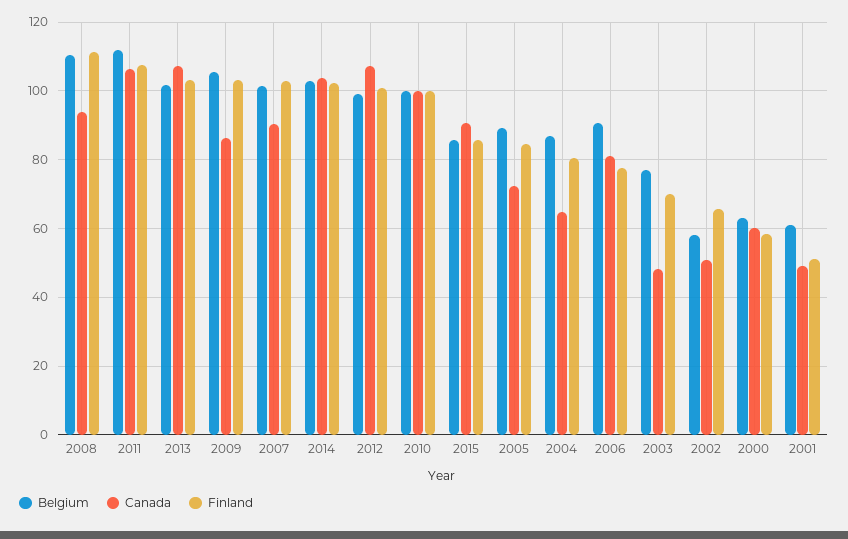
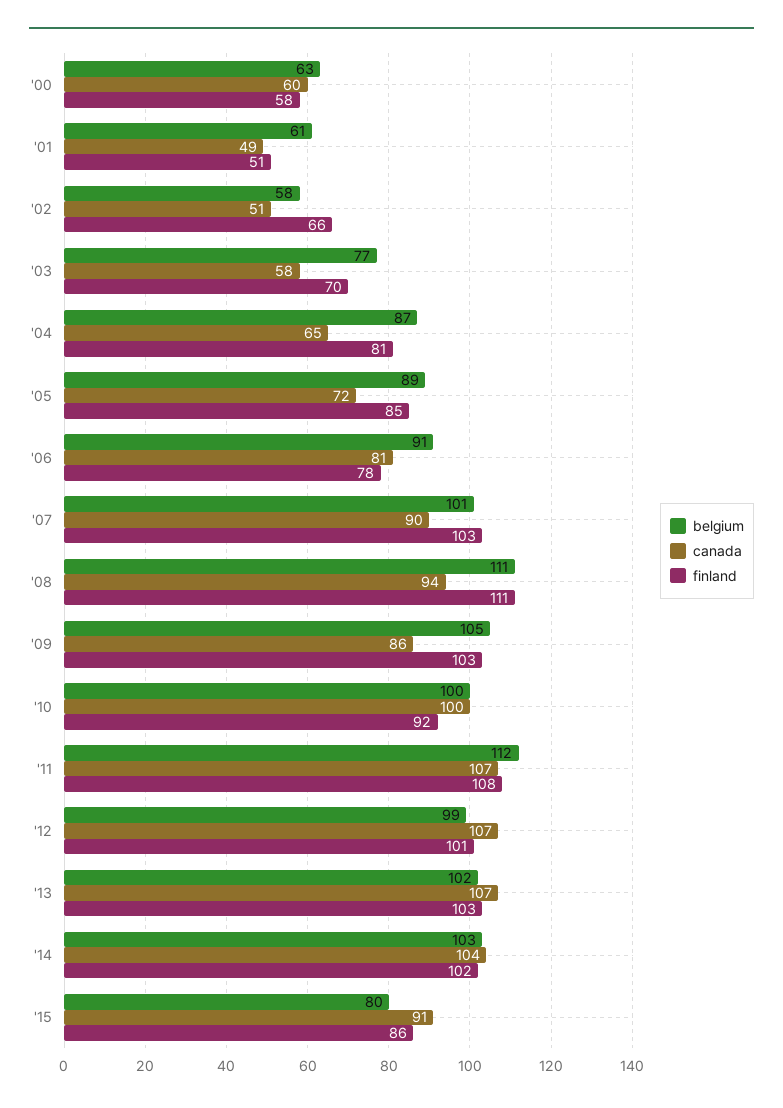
  {
    "Belgium": {
      "2008": 111,
      "2011": 112,
      "2013": 102,
      "2009": 105,
      "2007": 101,
      "2014": 103,
      "2012": 99,
      "2010": 100,
-     "2015": 86,
+     "2015": 80,
      "2005": 89,
      "2004": 87,
      "2006": 91,
      "2003": 77,
      "2002": 58,
      "2000": 63,
      "2001": 61
    },
    "Canada": {
      "2008": 94,
      "2011": 107,
      "2013": 107,
      "2009": 86,
      "2007": 90,
      "2014": 104,
      "2012": 107,
      "2010": 100,
      "2015": 91,
      "2005": 72,
      "2004": 65,
      "2006": 81,
-     "2003": 48,
+     "2003": 58,
      "2002": 51,
      "2000": 60,
      "2001": 49
    },
    "Finland": {
      "2008": 111,
      "2011": 108,
      "2013": 103,
      "2009": 103,
      "2007": 103,
      "2014": 102,
      "2012": 101,
-     "2010": 100,
+     "2010": 92,
      "2015": 86,
      "2005": 85,
      "2004": 81,
      "2006": 78,
      "2003": 70,
      "2002": 66,
      "2000": 58,
      "2001": 51
    }
  }

